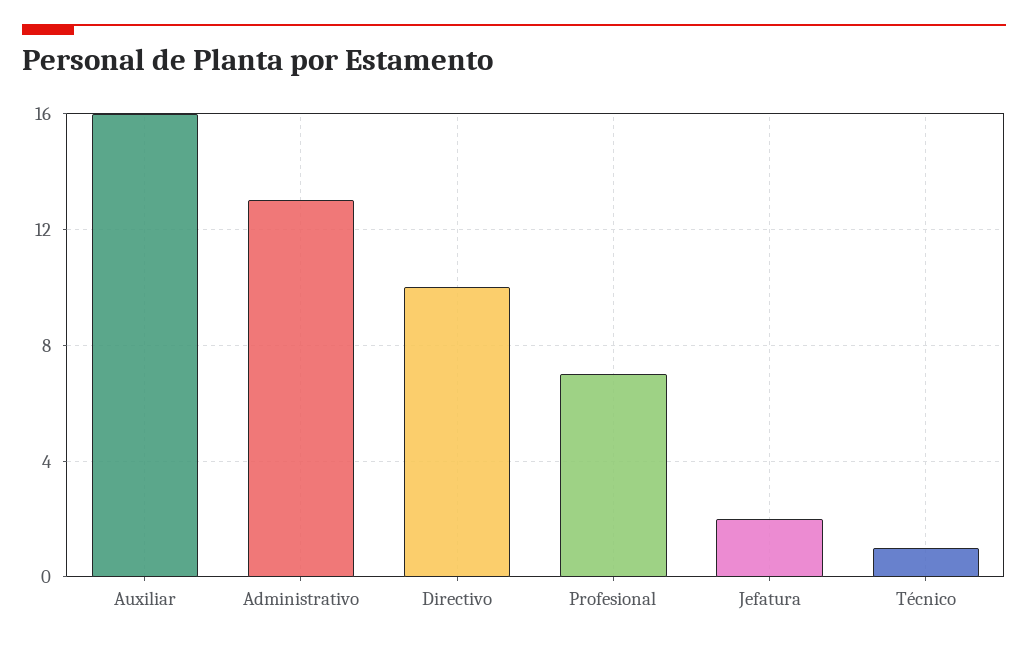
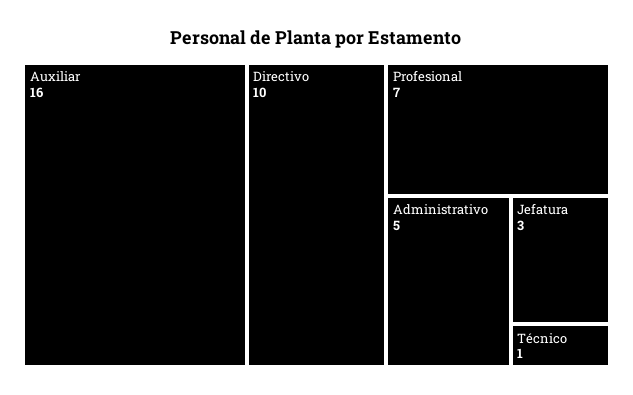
  {
    "Auxiliar": 16,
-   "Administrativo": 13,
+   "Administrativo": 5,
    "Directivo": 10,
    "Profesional": 7,
-   "Jefatura": 2,
+   "Jefatura": 3,
    "Técnico": 1
  }

